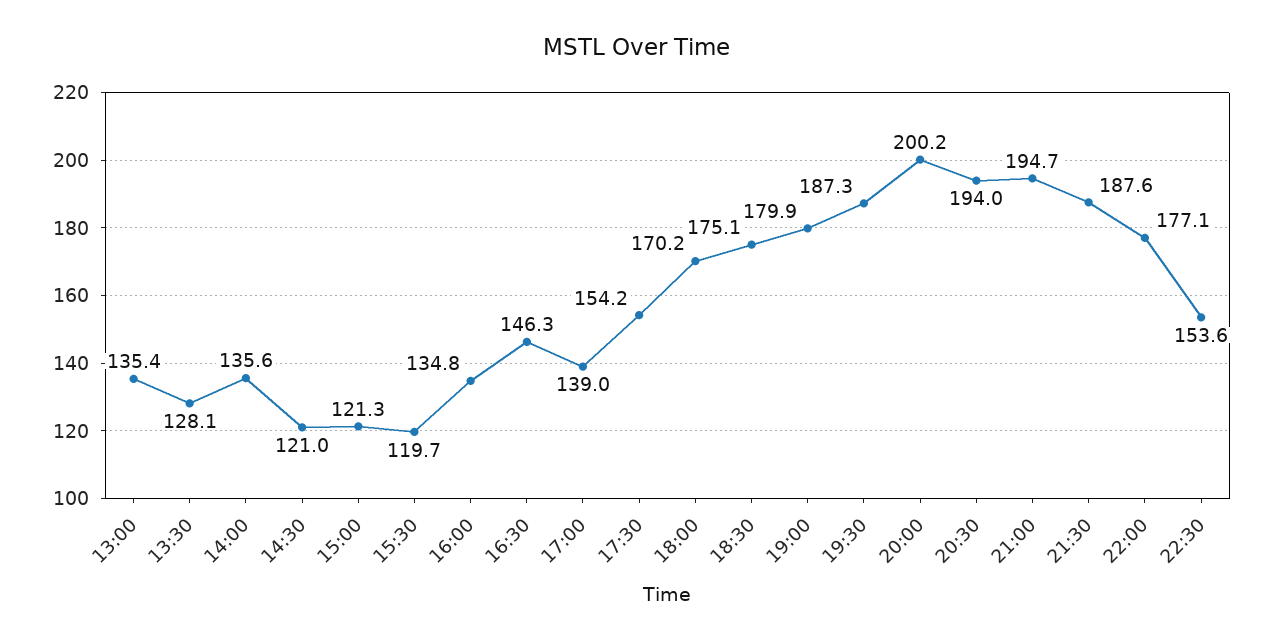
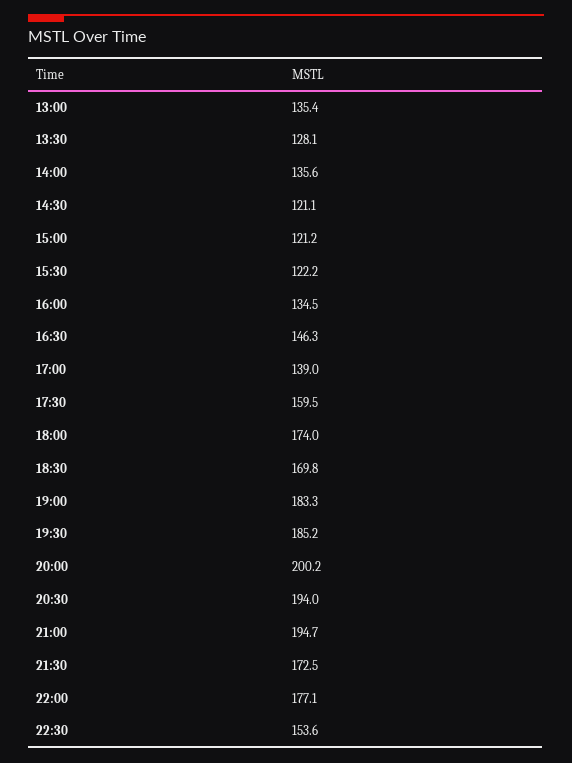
  {
    "13:00": 135.4,
    "13:30": 128.1,
    "14:00": 135.6,
-   "14:30": 121,
+   "14:30": 121.1,
-   "15:00": 121.3,
+   "15:00": 121.2,
-   "15:30": 119.7,
+   "15:30": 122.2,
-   "16:00": 134.8,
+   "16:00": 134.5,
    "16:30": 146.3,
    "17:00": 139,
-   "17:30": 154.2,
+   "17:30": 159.5,
-   "18:00": 170.2,
+   "18:00": 174,
-   "18:30": 175.1,
+   "18:30": 169.8,
-   "19:00": 179.9,
+   "19:00": 183.3,
-   "19:30": 187.3,
+   "19:30": 185.2,
    "20:00": 200.2,
    "20:30": 194,
    "21:00": 194.7,
-   "21:30": 187.6,
+   "21:30": 172.5,
    "22:00": 177.1,
    "22:30": 153.6
  }

